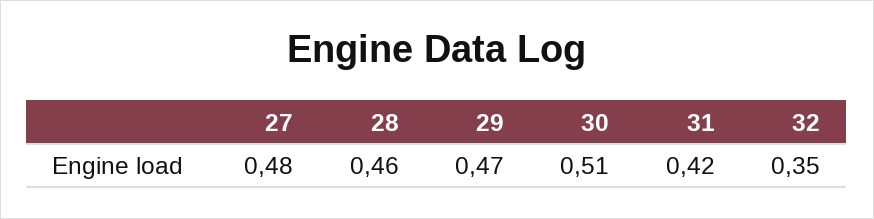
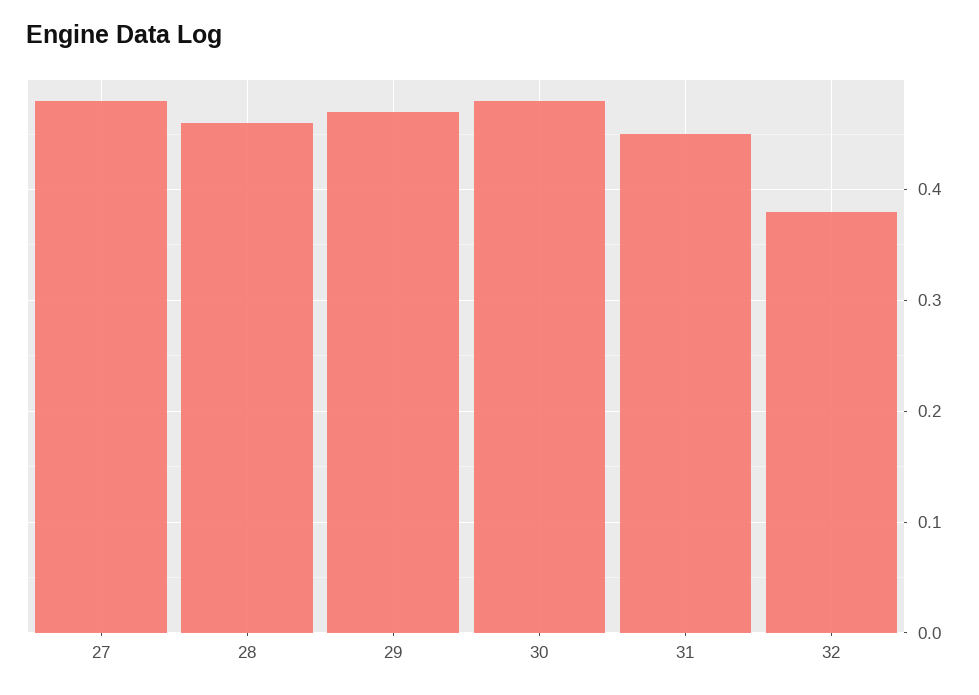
  {
    "27": 0.48,
    "28": 0.46,
    "29": 0.47,
-   "30": 0.51,
+   "30": 0.48,
-   "31": 0.42,
+   "31": 0.45,
-   "32": 0.35
+   "32": 0.38
  }

